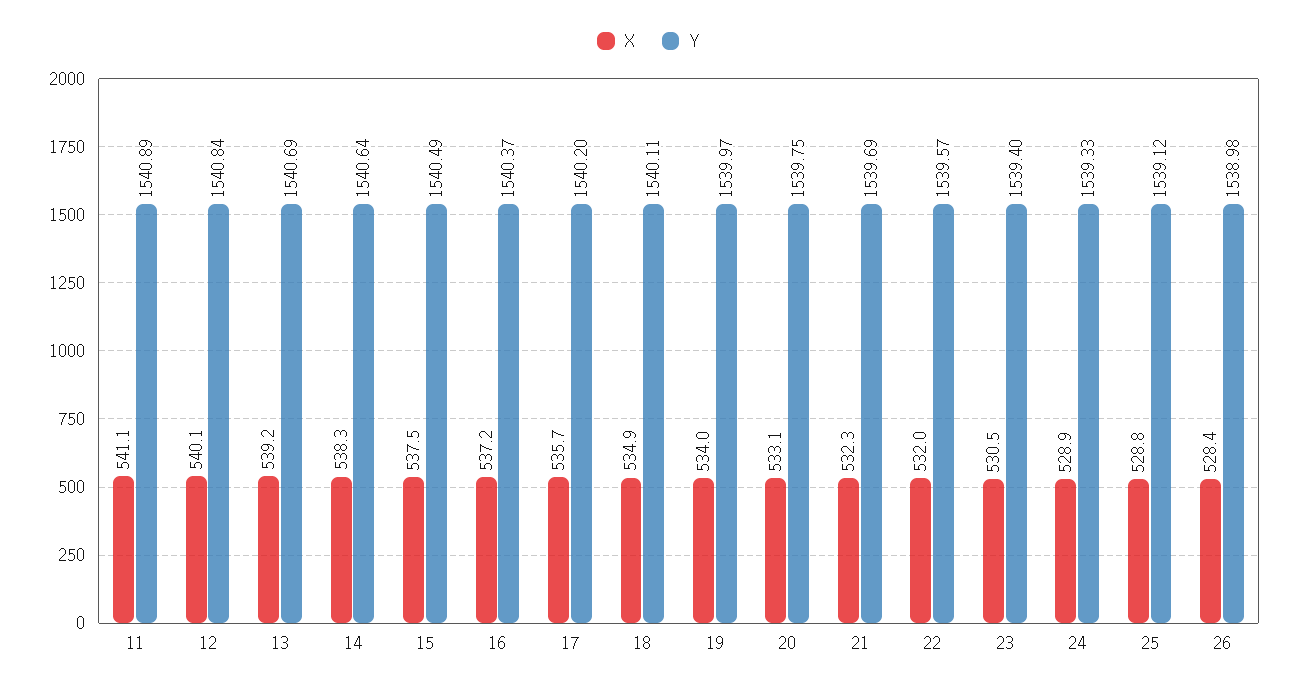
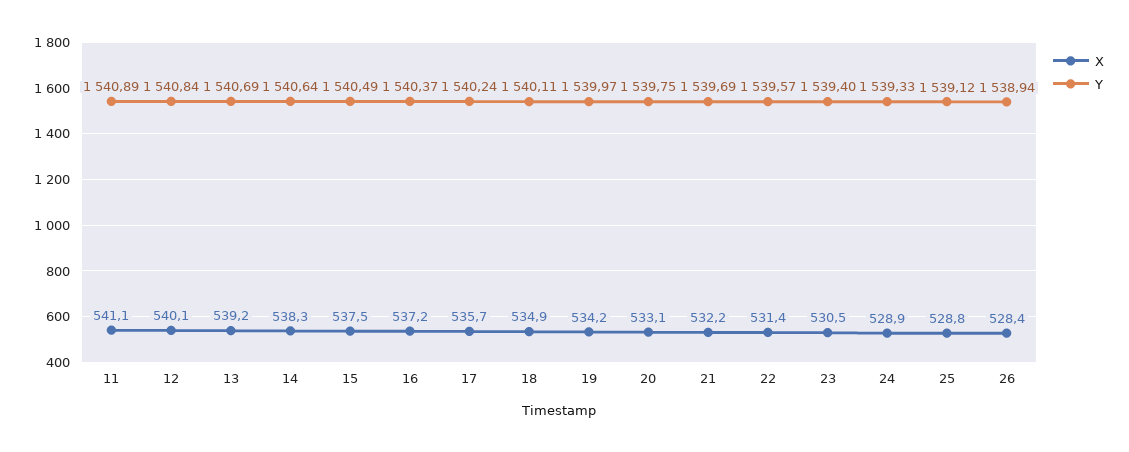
  {
    "X": {
      "11": 541.1,
      "12": 540.1,
      "13": 539.2,
      "14": 538.3,
      "15": 537.5,
      "16": 537.2,
      "17": 535.7,
      "18": 534.9,
-     "19": 534,
+     "19": 534.2,
      "20": 533.1,
-     "21": 532.3,
+     "21": 532.2,
-     "22": 532,
+     "22": 531.4,
      "23": 530.5,
      "24": 528.9,
      "25": 528.8,
      "26": 528.4
    },
    "Y": {
      "11": 1540.89,
      "12": 1540.84,
      "13": 1540.69,
      "14": 1540.64,
      "15": 1540.49,
      "16": 1540.37,
-     "17": 1540.2,
+     "17": 1540.24,
      "18": 1540.11,
      "19": 1539.97,
      "20": 1539.75,
      "21": 1539.69,
      "22": 1539.57,
      "23": 1539.4,
      "24": 1539.33,
      "25": 1539.12,
-     "26": 1538.98
+     "26": 1538.94
    }
  }

